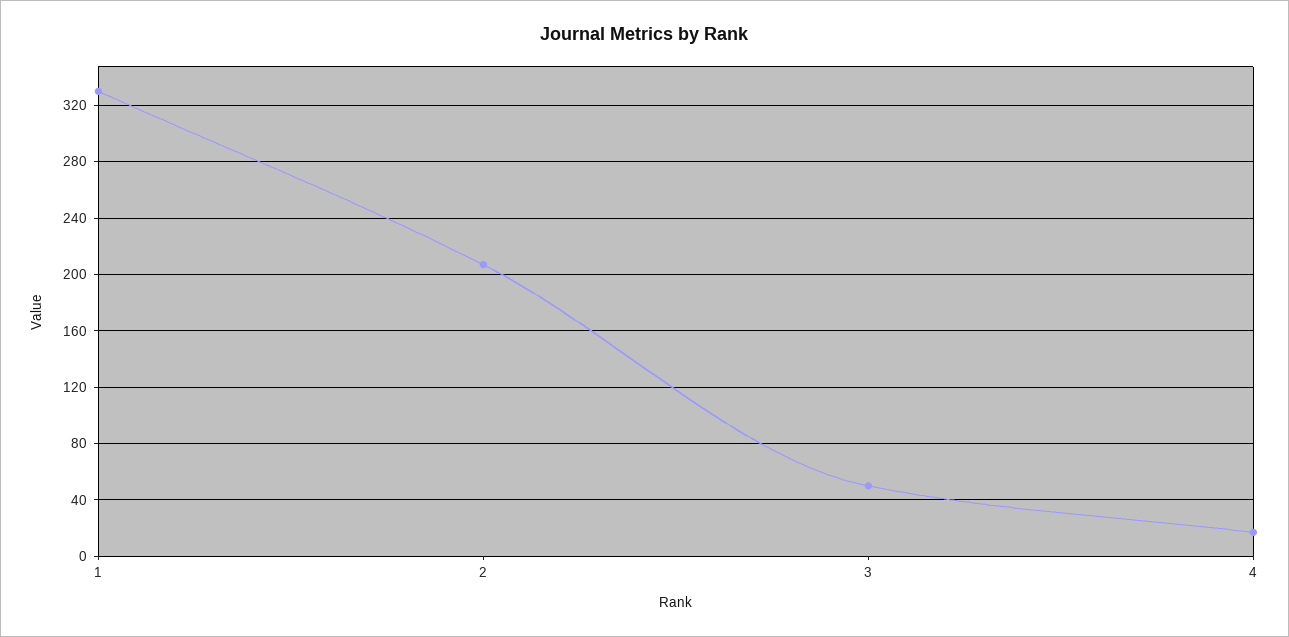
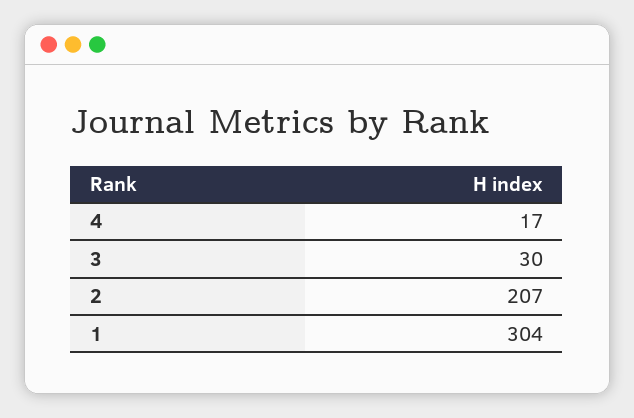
  {
-   "1": 330,
+   "1": 304,
    "2": 207,
-   "3": 50,
+   "3": 30,
    "4": 17
  }

